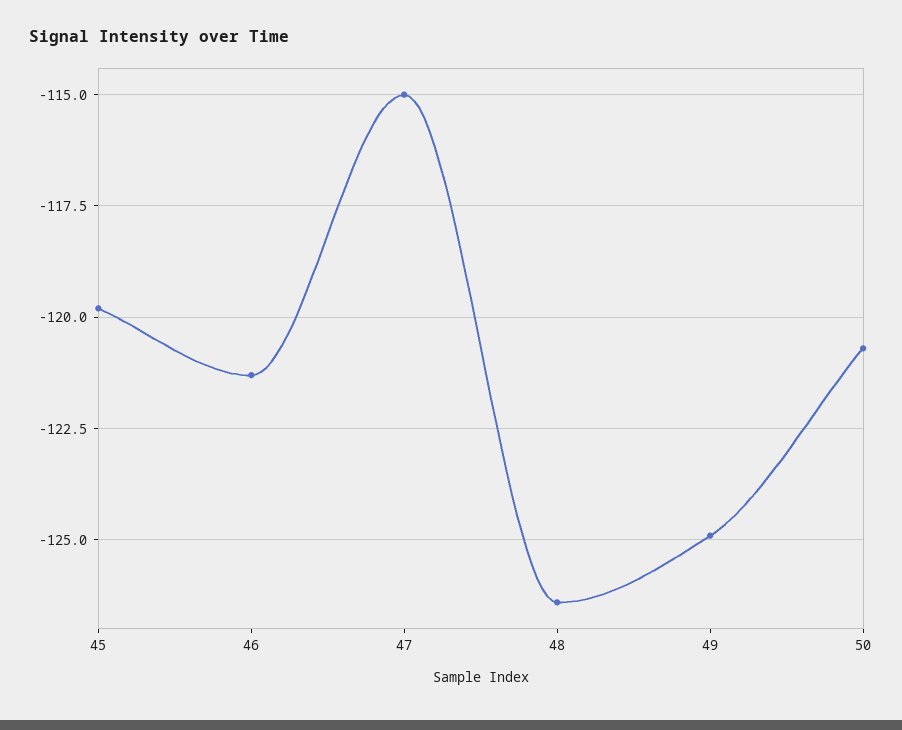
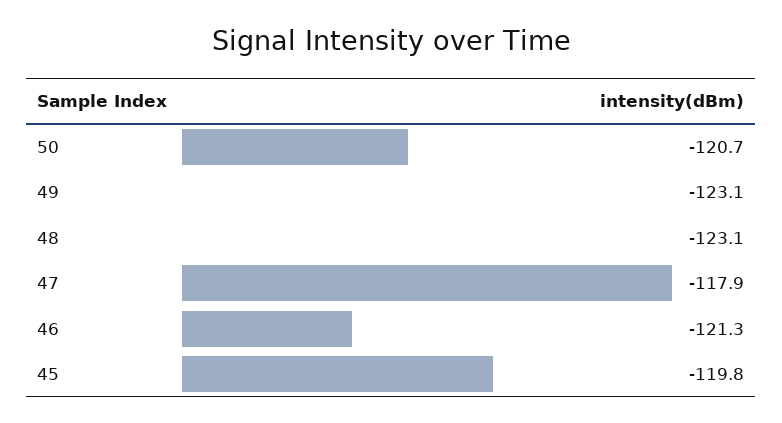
  {
    "45": -119.8,
    "46": -121.3,
-   "47": -115,
+   "47": -117.9,
-   "48": -126.5,
+   "48": -123.1,
-   "49": -125,
+   "49": -123.1,
    "50": -120.7
  }

